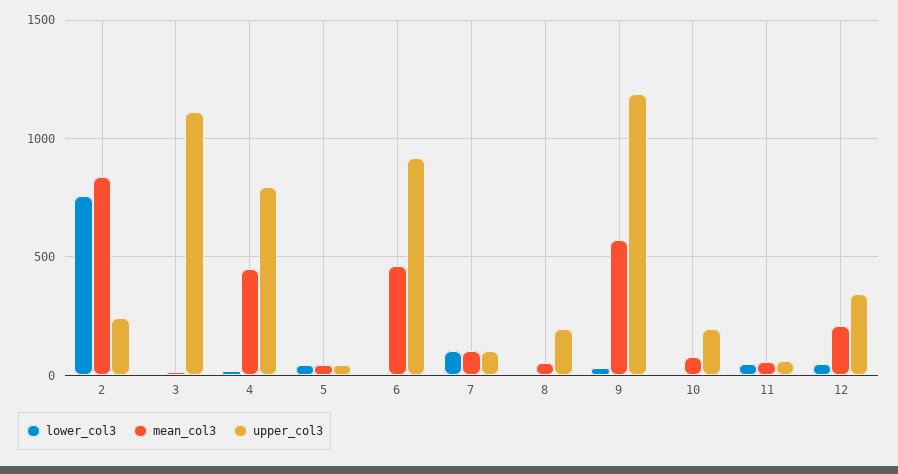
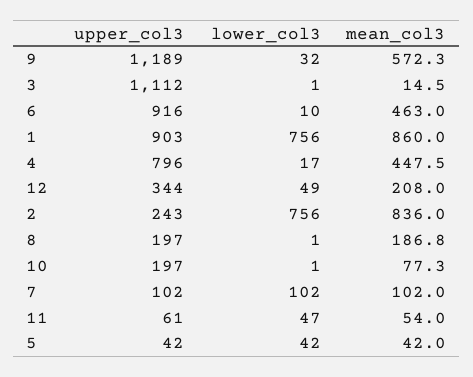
  {
    "lower_col3": {
      "2": 756,
      "3": 1,
      "4": 17,
      "5": 42,
      "6": 10,
      "7": 102,
      "8": 1,
      "9": 32,
      "10": 1,
      "11": 47,
-     "12": 49
+     "12": 49,
+     "1": 756
    },
    "mean_col3": {
      "2": 836,
      "3": 14.5,
      "4": 447.5,
      "5": 42,
      "6": 463,
      "7": 102,
-     "8": 50,
+     "8": 186.8,
      "9": 572.3,
      "10": 77.3,
      "11": 54,
-     "12": 208
+     "12": 208,
+     "1": 860
    },
    "upper_col3": {
      "2": 243,
      "3": 1112,
      "4": 796,
      "5": 42,
      "6": 916,
      "7": 102,
      "8": 197,
      "9": 1189,
      "10": 197,
      "11": 61,
-     "12": 344
+     "12": 344,
+     "1": 903
    }
  }

